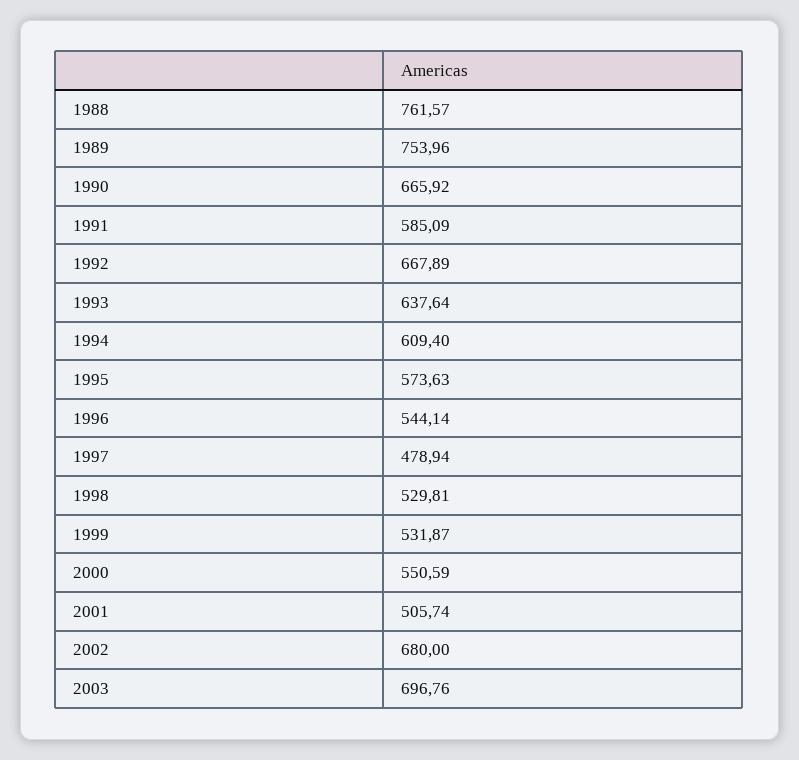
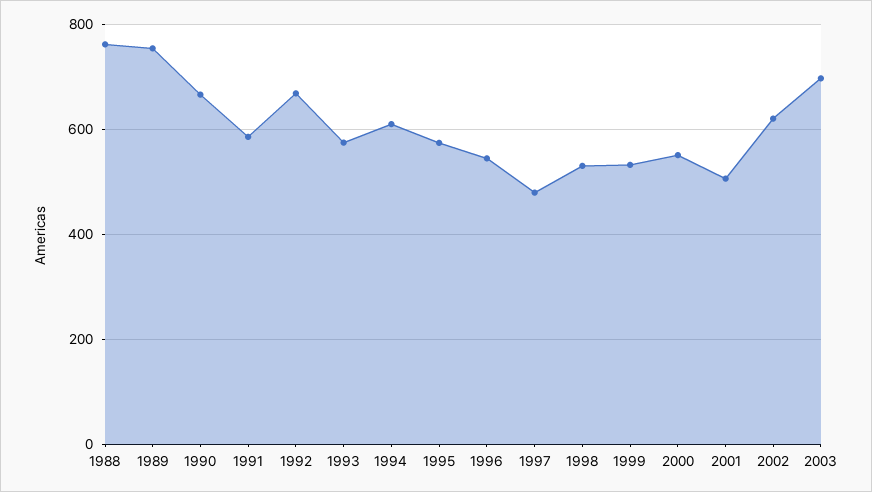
  {
    "1988": 761.57,
    "1989": 753.96,
    "1990": 665.92,
    "1991": 585.09,
    "1992": 667.89,
-   "1993": 637.64,
+   "1993": 580,
    "1994": 609.4,
    "1995": 573.63,
    "1996": 544.14,
    "1997": 478.94,
    "1998": 529.81,
    "1999": 531.87,
    "2000": 550.59,
    "2001": 505.74,
-   "2002": 680,
+   "2002": 620,
    "2003": 696.76
  }

